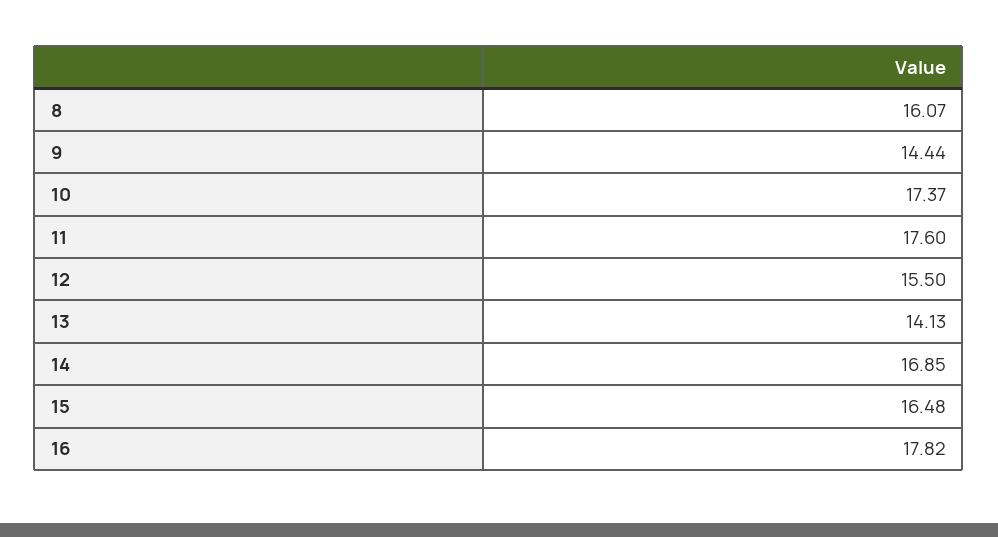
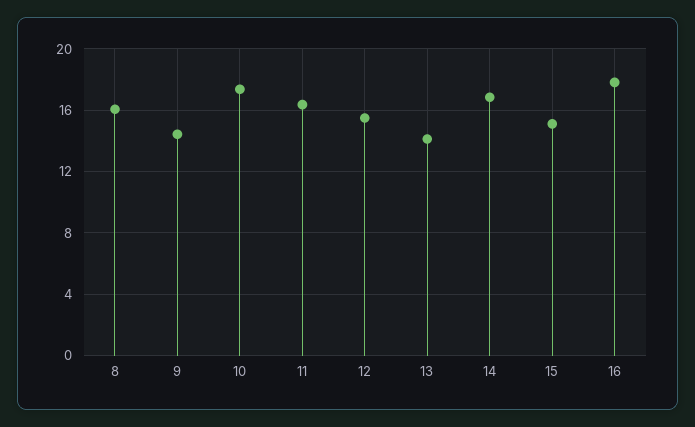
  {
    "8": 16.07,
    "9": 14.44,
    "10": 17.37,
-   "11": 17.6,
+   "11": 16.5,
    "12": 15.5,
    "13": 14.13,
    "14": 16.85,
-   "15": 16.48,
+   "15": 15,
    "16": 17.82
  }

